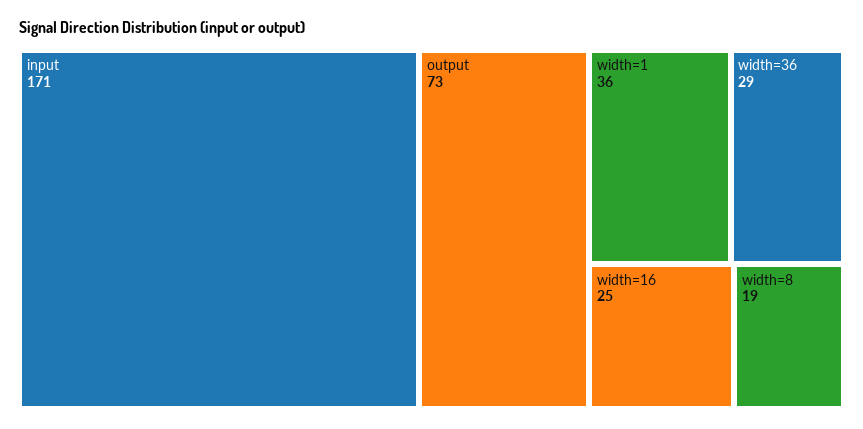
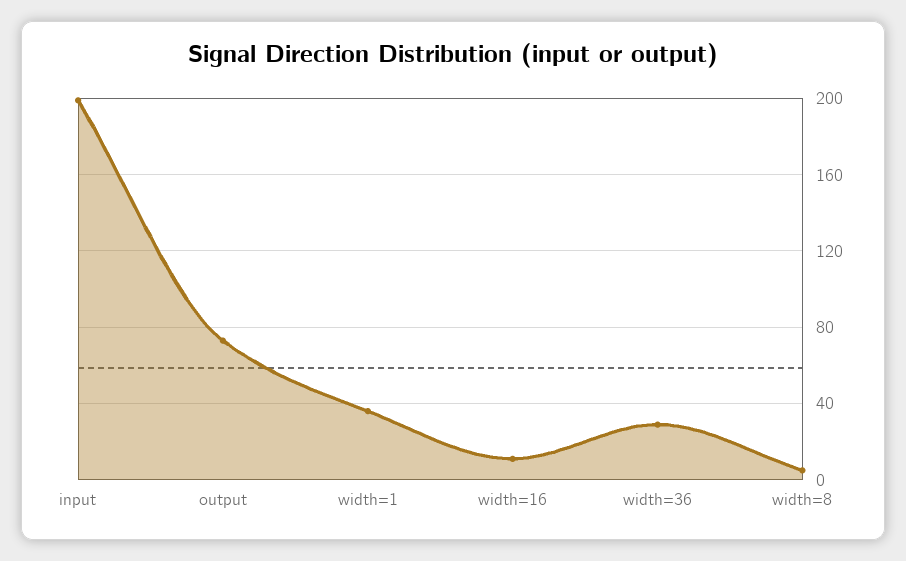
  {
-   "input": 171,
+   "input": 200,
    "output": 73,
    "width=1": 36,
    "width=36": 29,
-   "width=16": 25,
+   "width=16": 10,
-   "width=8": 19
+   "width=8": 5
  }

